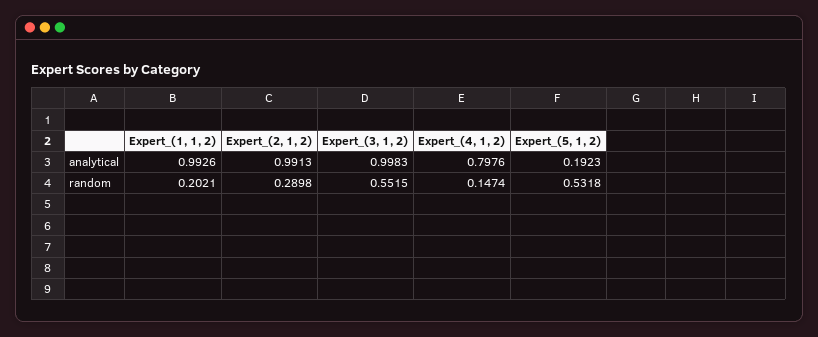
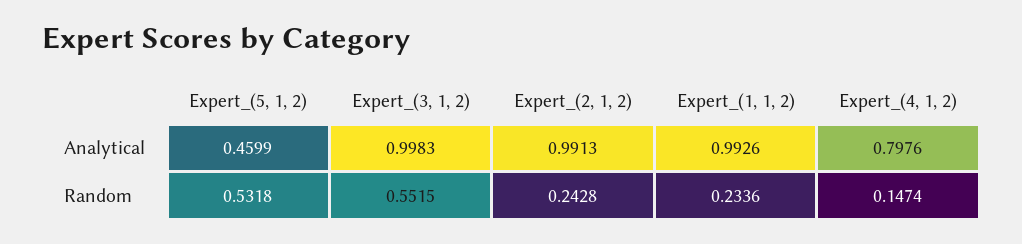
  {
    "Expert_(1, 1, 2)": {
      "analytical": 0.9926,
-     "random": 0.2021
+     "random": 0.2336
    },
    "Expert_(2, 1, 2)": {
      "analytical": 0.9913,
-     "random": 0.2898
+     "random": 0.2428
    },
    "Expert_(3, 1, 2)": {
      "analytical": 0.9983,
      "random": 0.5515
    },
    "Expert_(4, 1, 2)": {
      "analytical": 0.7976,
      "random": 0.1474
    },
    "Expert_(5, 1, 2)": {
-     "analytical": 0.1923,
+     "analytical": 0.4599,
      "random": 0.5318
    }
  }

